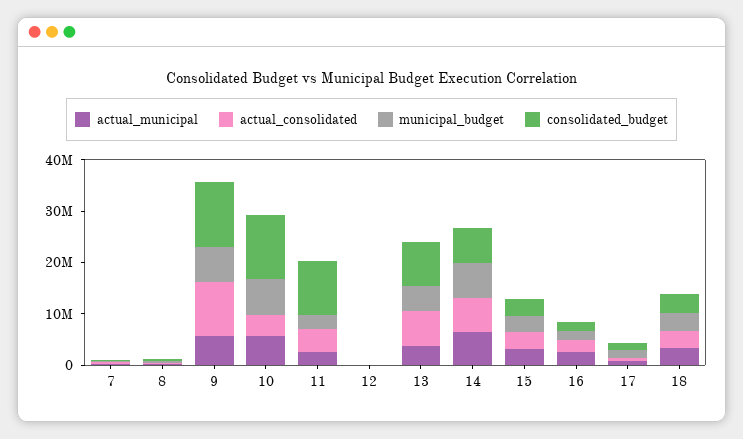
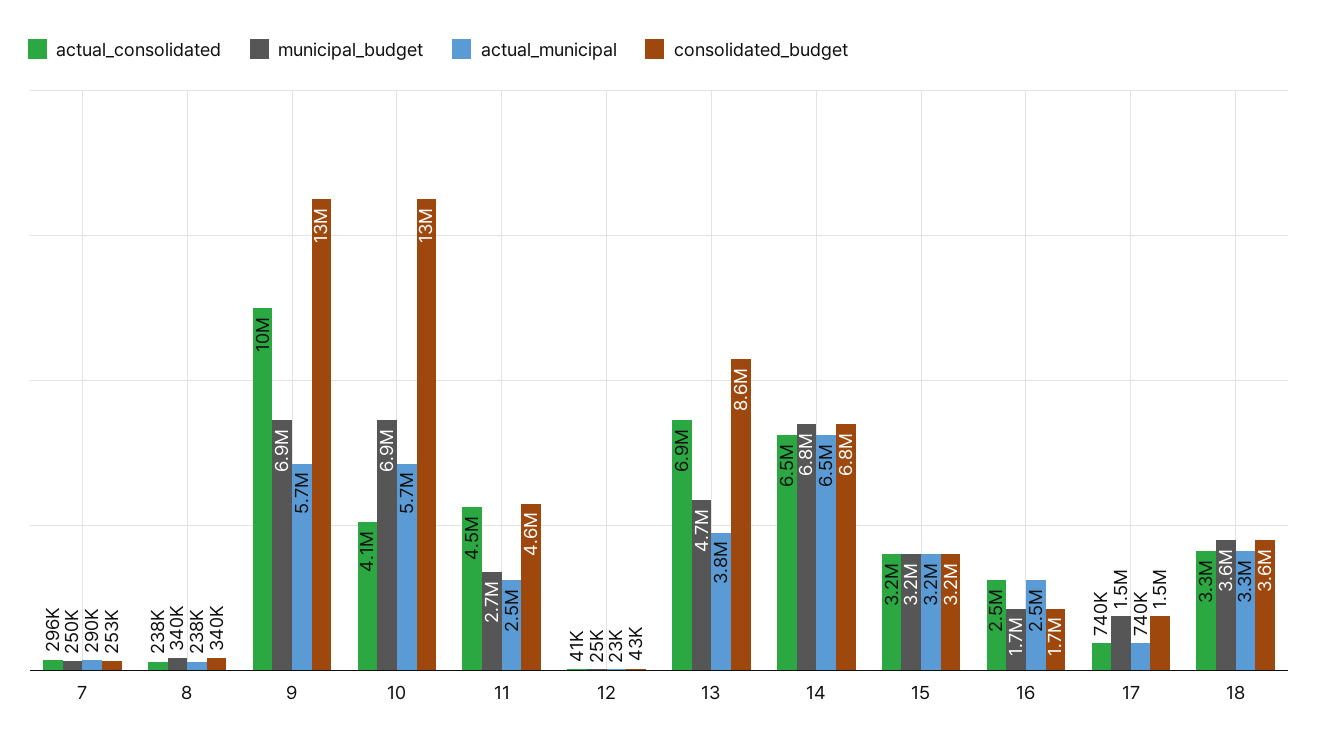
  {
    "actual_municipal": {
      "7": 290000,
      "8": 238000,
      "9": 5700000,
      "10": 5700000,
      "11": 2500000,
      "12": 23000,
      "13": 3800000,
      "14": 6500000,
      "15": 3200000,
      "16": 2500000,
      "17": 740000,
      "18": 3300000
    },
    "actual_consolidated": {
      "7": 296000,
      "8": 238000,
      "9": 10000000,
      "10": 4100000,
      "11": 4500000,
      "12": 41000,
      "13": 6900000,
      "14": 6500000,
      "15": 3200000,
      "16": 2500000,
      "17": 740000,
      "18": 3300000
    },
    "municipal_budget": {
      "7": 250000,
      "8": 340000,
      "9": 6900000,
      "10": 6900000,
      "11": 2700000,
      "12": 25000,
      "13": 4700000,
      "14": 6800000,
      "15": 3200000,
      "16": 1700000,
      "17": 1500000,
      "18": 3600000
    },
    "consolidated_budget": {
      "7": 253000,
      "8": 340000,
      "9": 13000000,
      "10": 13000000,
-     "11": 10000000,
+     "11": 4600000,
      "12": 43000,
      "13": 8600000,
      "14": 6800000,
      "15": 3200000,
      "16": 1700000,
      "17": 1500000,
      "18": 3600000
    }
  }

